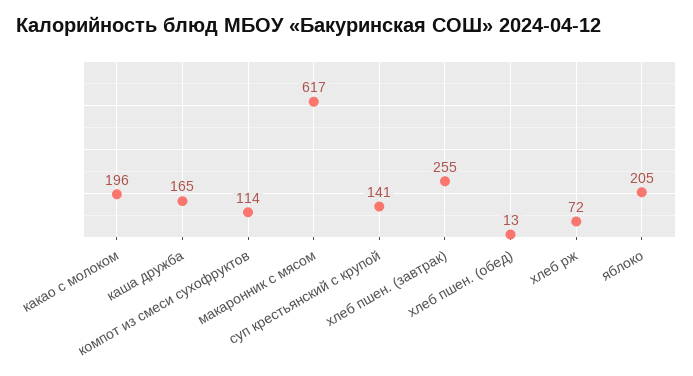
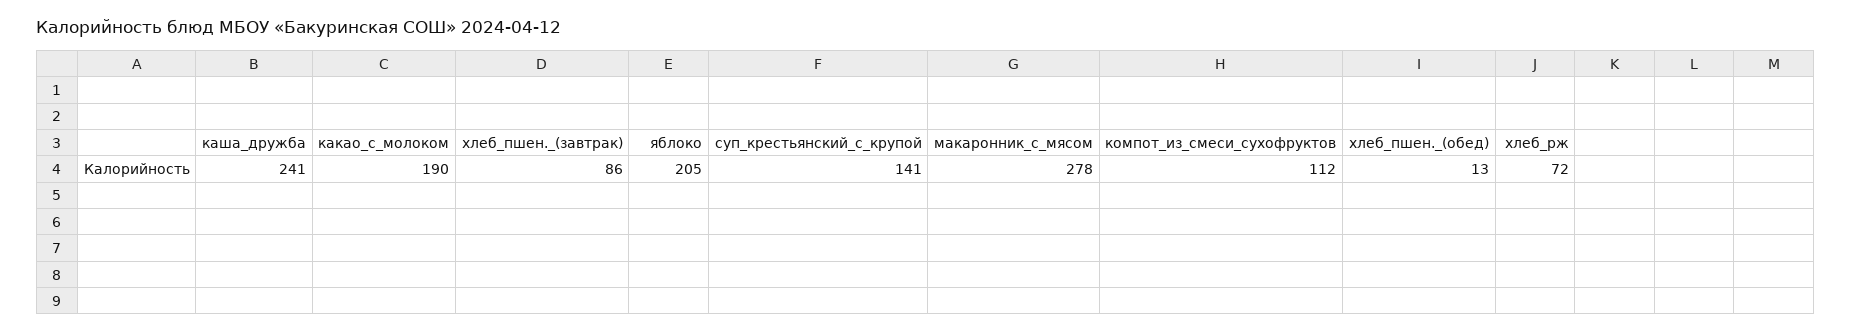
  {
-   "какао с молоком": 196,
+   "какао с молоком": 190,
-   "каша дружба": 165,
+   "каша дружба": 241,
-   "компот из смеси сухофруктов": 114,
+   "компот из смеси сухофруктов": 112,
-   "макаронник с мясом": 617,
+   "макаронник с мясом": 278,
    "суп крестьянский с крупой": 141,
-   "хлеб пшен. (завтрак)": 255,
+   "хлеб пшен. (завтрак)": 86,
    "хлеб пшен. (обед)": 13,
    "хлеб рж": 72,
    "яблоко": 205
  }

